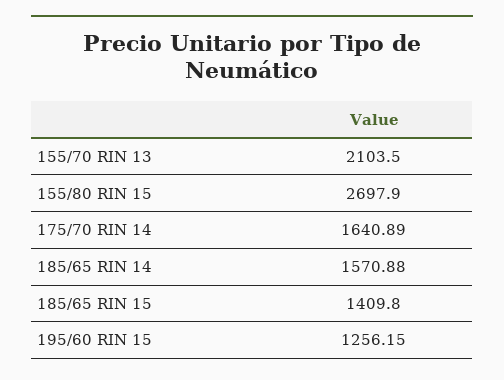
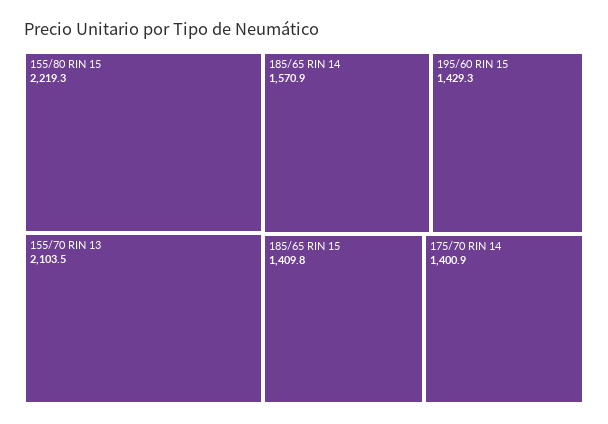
  {
    "155/70 RIN 13": 2103.5,
-   "155/80 RIN 15": 2697.9,
+   "155/80 RIN 15": 2219.3,
-   "175/70 RIN 14": 1640.89,
+   "175/70 RIN 14": 1400.9,
    "185/65 RIN 14": 1570.88,
    "185/65 RIN 15": 1409.8,
-   "195/60 RIN 15": 1256.15
+   "195/60 RIN 15": 1429.3
  }

